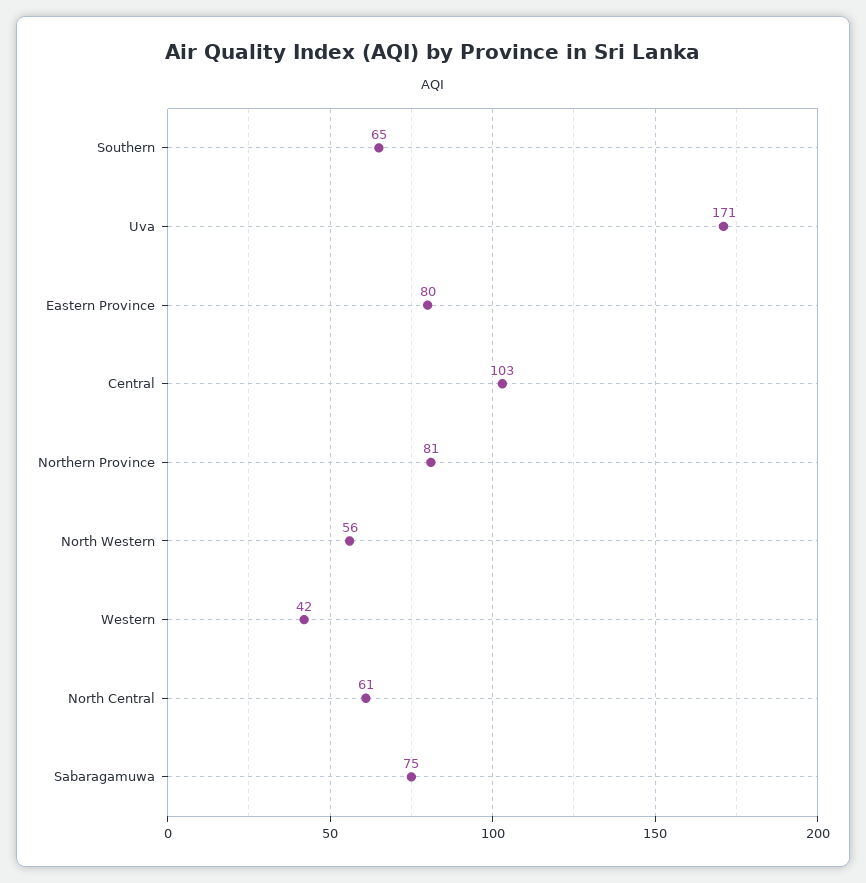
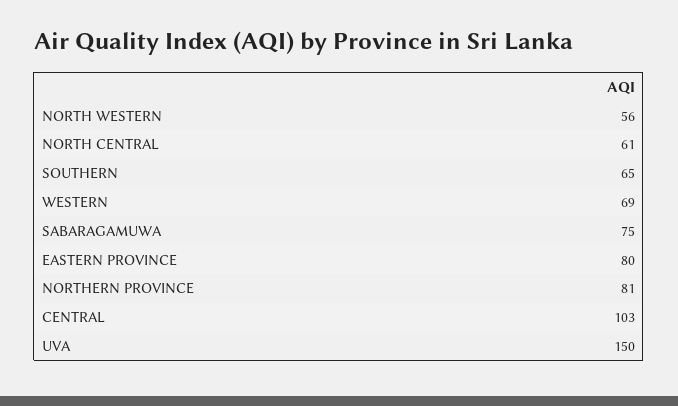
  {
    "Southern": 65,
-   "Uva": 171,
+   "Uva": 150,
    "Eastern Province": 80,
    "Central": 103,
    "Northern Province": 81,
    "North Western": 56,
-   "Western": 42,
+   "Western": 69,
    "North Central": 61,
    "Sabaragamuwa": 75
  }

